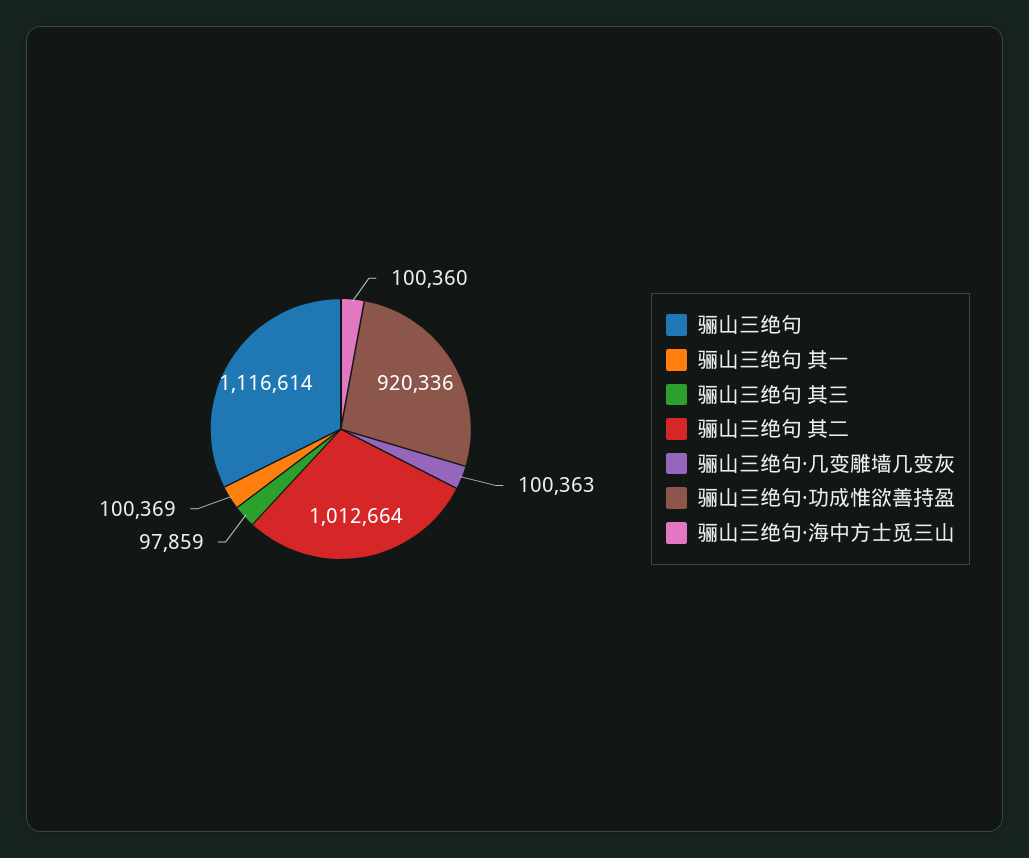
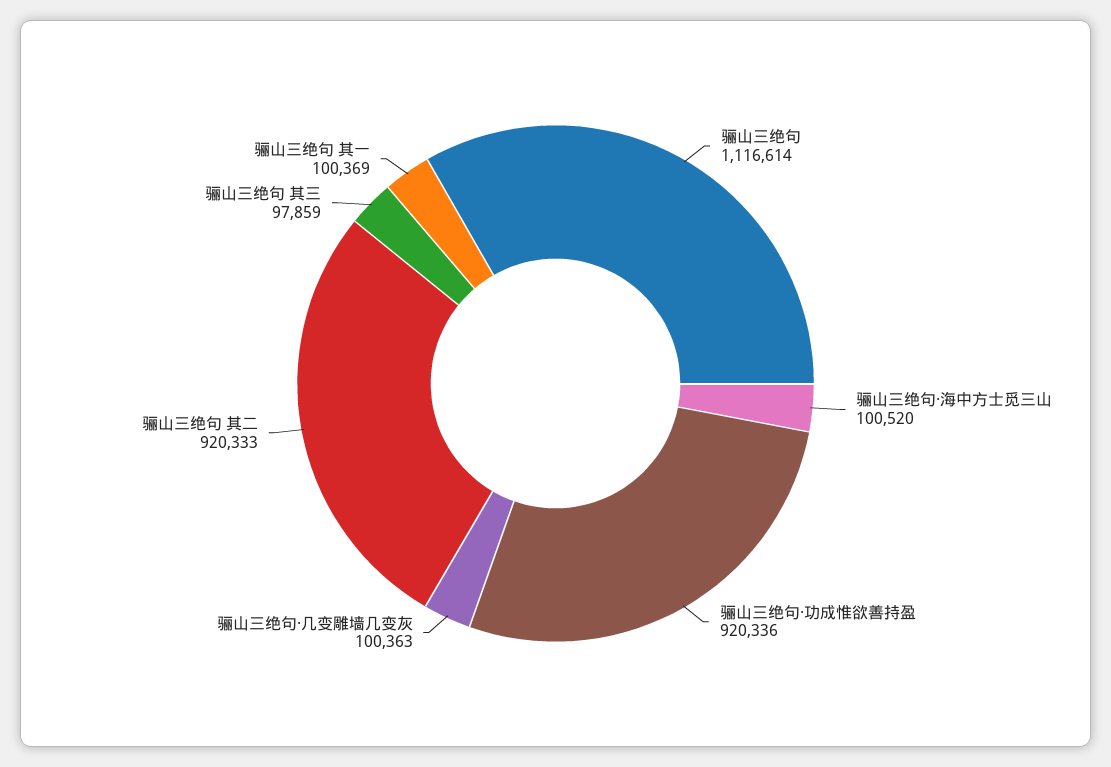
  {
    "骊山三绝句": 1116614,
    "骊山三绝句 其一": 100369,
    "骊山三绝句 其三": 97859,
-   "骊山三绝句 其二": 1012664,
+   "骊山三绝句 其二": 920333,
    "骊山三绝句·几变雕墙几变灰": 100363,
    "骊山三绝句·功成惟欲善持盈": 920336,
-   "骊山三绝句·海中方士觅三山": 100360
+   "骊山三绝句·海中方士觅三山": 100520
  }

